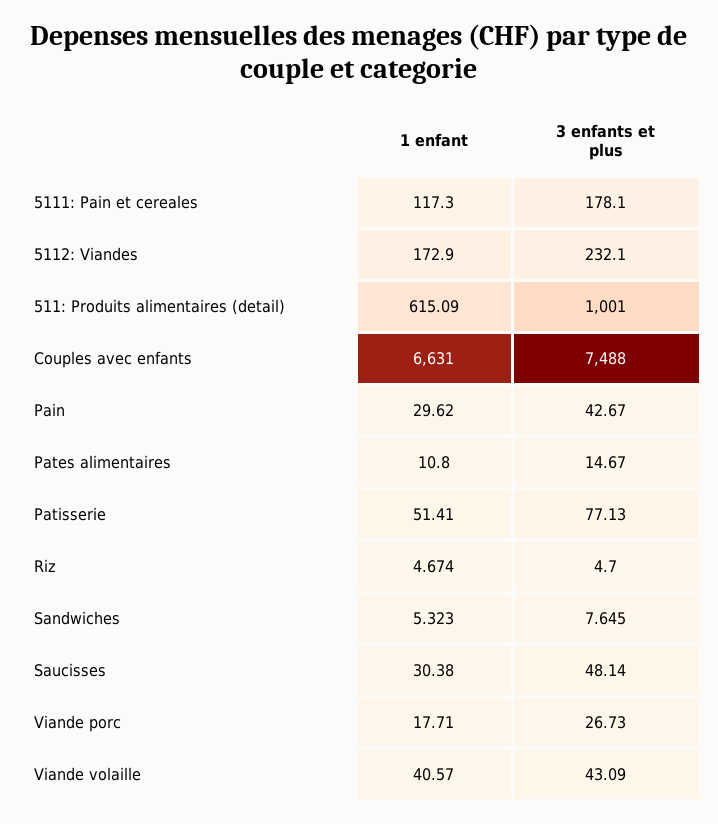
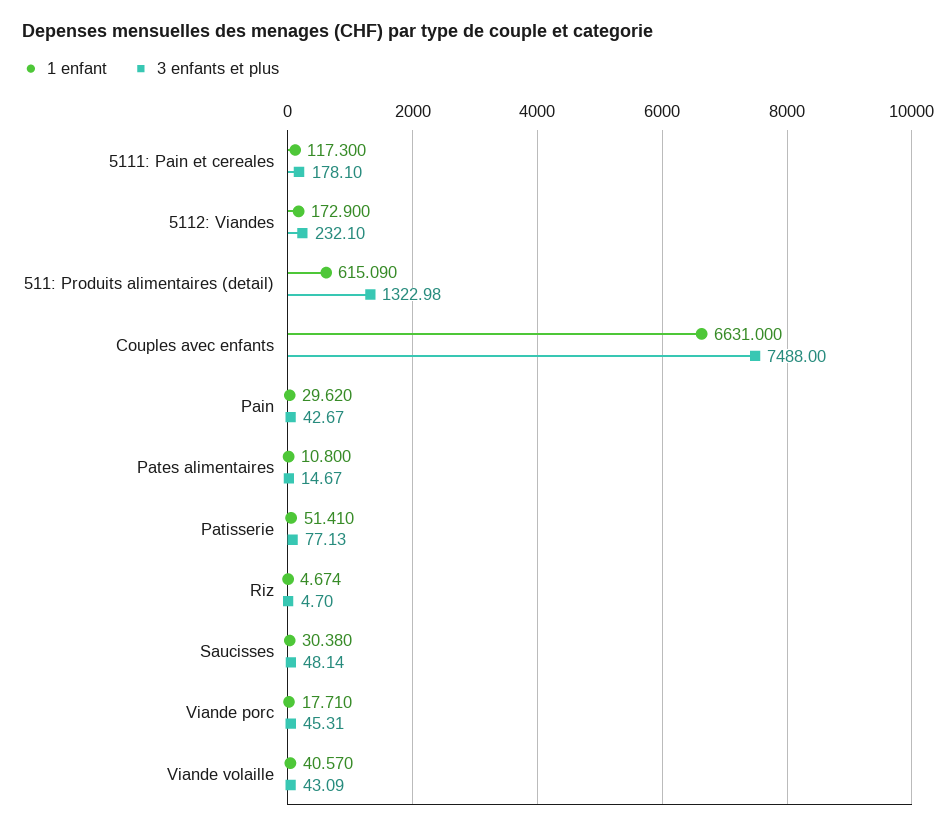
  {
    "1 enfant": {
      "5111: Pain et cereales": 117.3,
      "5112: Viandes": 172.9,
      "511: Produits alimentaires (detail)": 615.09,
      "Couples avec enfants": 6631,
      "Pain": 29.62,
      "Pates alimentaires": 10.8,
      "Patisserie": 51.41,
      "Riz": 4.674,
-     "Sandwiches": 5.323,
      "Saucisses": 30.38,
      "Viande porc": 17.71,
      "Viande volaille": 40.57
    },
    "3 enfants et plus": {
      "5111: Pain et cereales": 178.1,
      "5112: Viandes": 232.1,
-     "511: Produits alimentaires (detail)": 1001,
+     "511: Produits alimentaires (detail)": 1322.98,
      "Couples avec enfants": 7488,
      "Pain": 42.67,
      "Pates alimentaires": 14.67,
      "Patisserie": 77.13,
      "Riz": 4.7,
-     "Sandwiches": 7.645,
      "Saucisses": 48.14,
-     "Viande porc": 26.73,
+     "Viande porc": 45.31,
      "Viande volaille": 43.09
    }
  }

